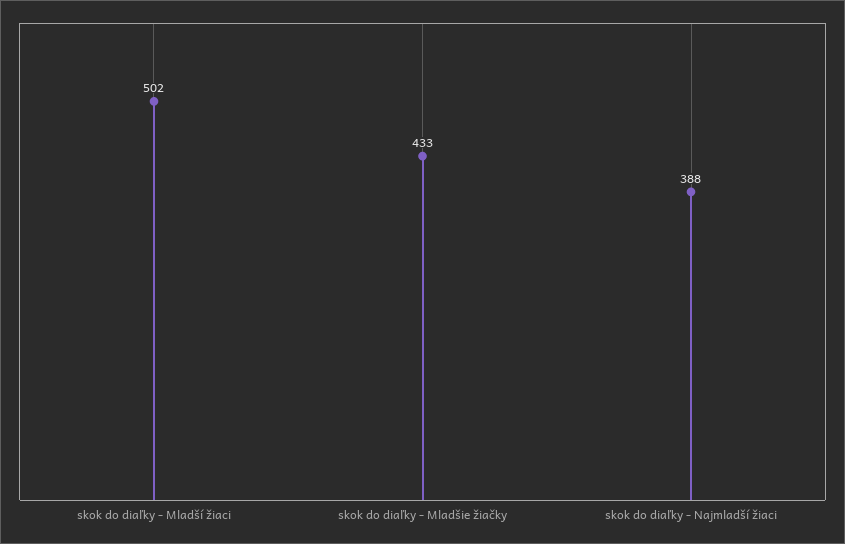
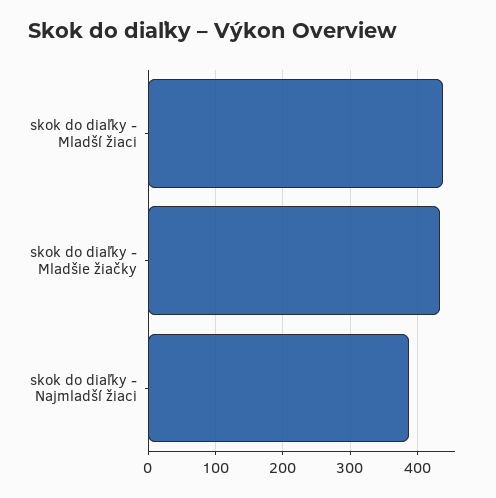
  {
-   "skok do diaľky - Mladší žiaci": 502,
+   "skok do diaľky - Mladší žiaci": 440,
    "skok do diaľky - Mladšie žiačky": 433,
    "skok do diaľky - Najmladší žiaci": 388
  }

